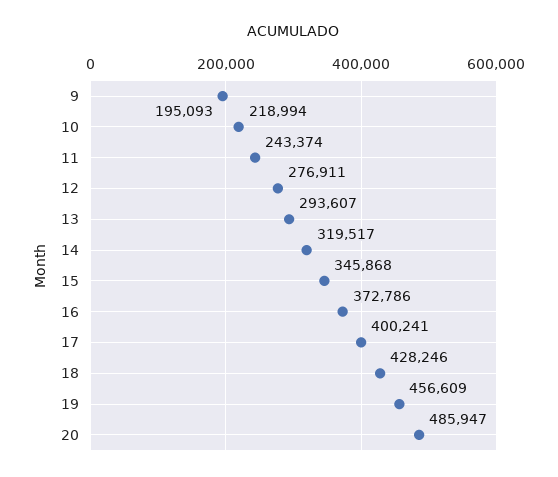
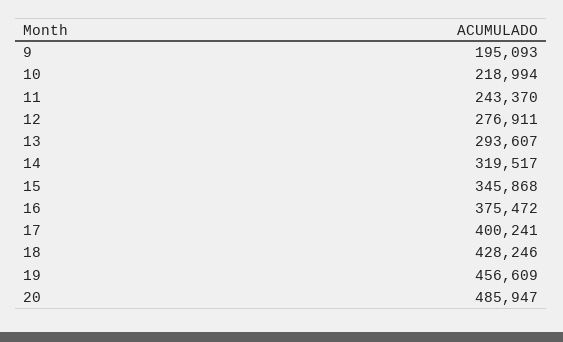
  {
    "9": 195093,
    "10": 218994,
-   "11": 243374,
+   "11": 243370,
    "12": 276911,
    "13": 293607,
    "14": 319517,
    "15": 345868,
-   "16": 372786,
+   "16": 375472,
    "17": 400241,
    "18": 428246,
    "19": 456609,
    "20": 485947
  }

